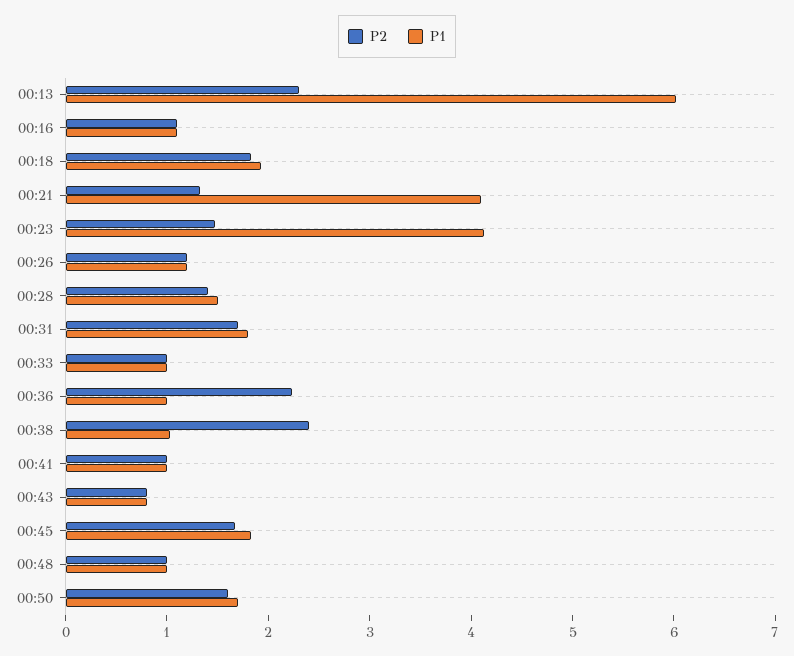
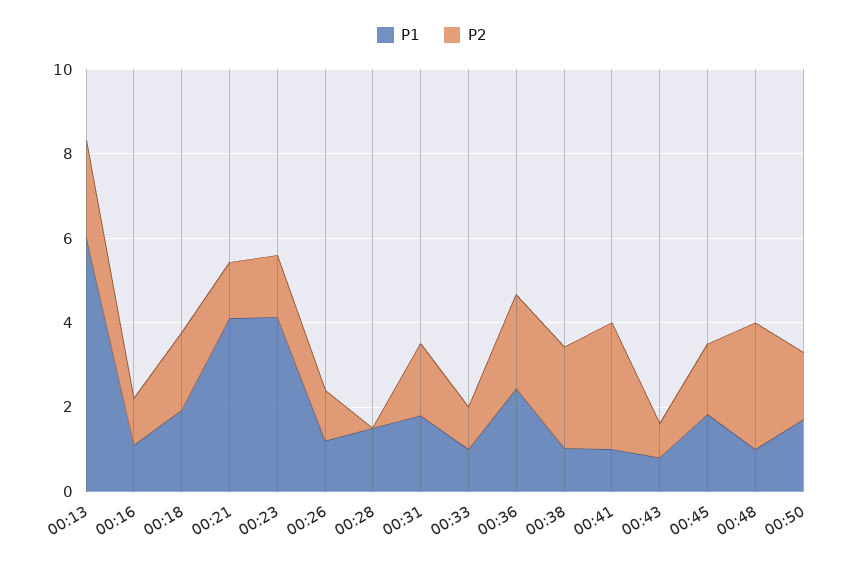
  {
    "P2": {
      "00:13": 2.4,
      "00:16": 1.2,
      "00:18": 1.8,
      "00:21": 1.4,
      "00:23": 1.4,
      "00:26": 1.2,
-     "00:28": 1.4,
+     "00:28": 0,
      "00:31": 1.8,
      "00:33": 1,
      "00:36": 2.2,
      "00:38": 2.4,
-     "00:41": 1,
+     "00:41": 3,
      "00:43": 0.8,
      "00:45": 1.6,
-     "00:48": 1,
+     "00:48": 3,
      "00:50": 1.6
    },
    "P1": {
      "00:13": 6,
      "00:16": 1.2,
      "00:18": 2,
      "00:21": 4.2,
      "00:23": 4.2,
      "00:26": 1.2,
      "00:28": 1.6,
      "00:31": 1.8,
      "00:33": 1,
-     "00:36": 1,
+     "00:36": 2.5,
      "00:38": 1,
      "00:41": 1,
      "00:43": 0.8,
      "00:45": 1.8,
      "00:48": 1,
      "00:50": 1.8
    }
  }

